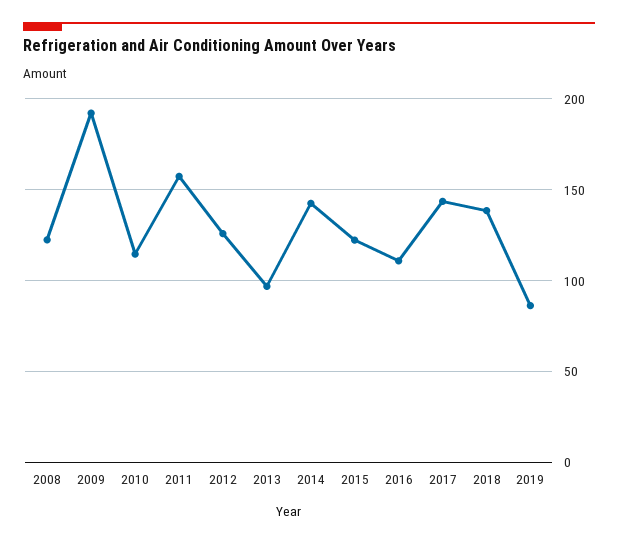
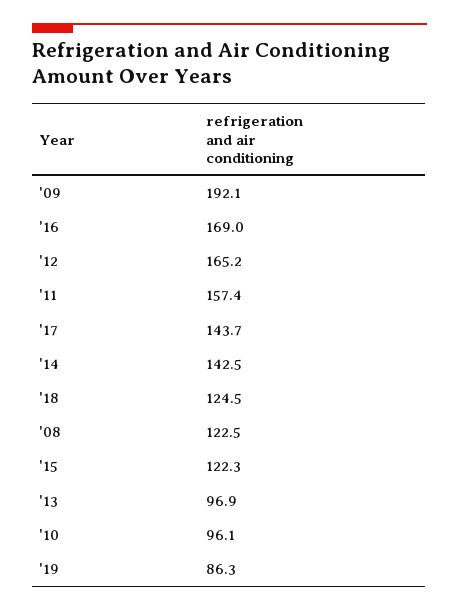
  {
    "2008": 122.5,
    "2009": 192.1,
-   "2010": 115,
+   "2010": 96.1,
    "2011": 157.4,
-   "2012": 125,
+   "2012": 165.2,
    "2013": 96.9,
    "2014": 142.5,
    "2015": 122.3,
-   "2016": 110,
+   "2016": 169,
    "2017": 143.7,
-   "2018": 140,
+   "2018": 124.5,
    "2019": 86.3
  }

